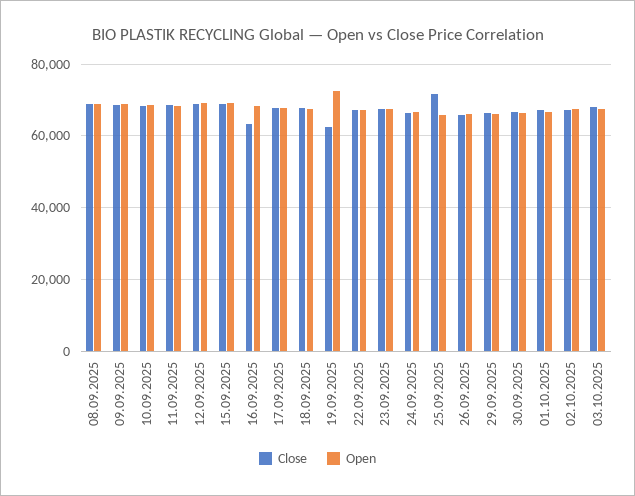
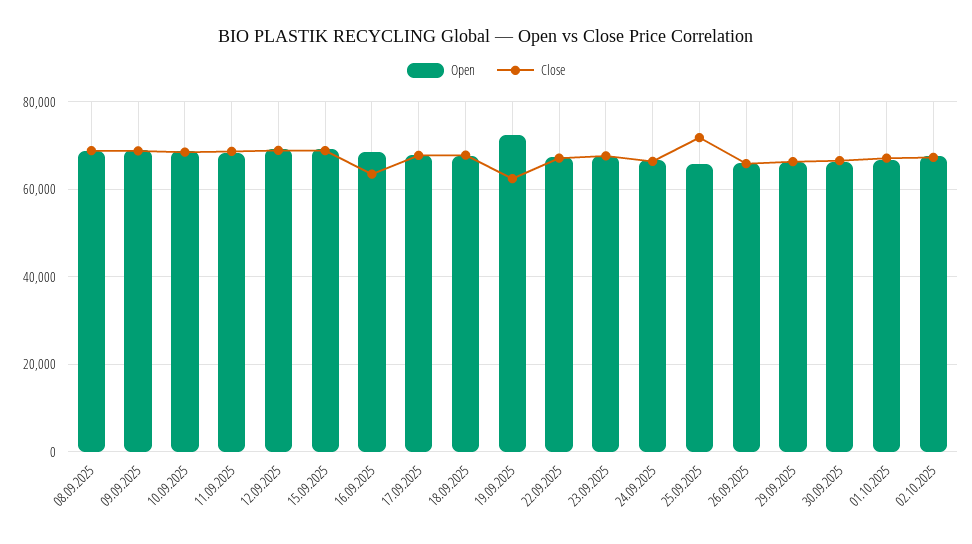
  {
    "Close": {
      "08.09.2025": 68000,
      "09.09.2025": 68000,
      "10.09.2025": 68000,
      "11.09.2025": 68000,
      "12.09.2025": 68000,
      "15.09.2025": 68000,
      "16.09.2025": 64000,
      "17.09.2025": 68000,
      "18.09.2025": 68000,
      "19.09.2025": 62000,
      "22.09.2025": 68000,
      "23.09.2025": 68000,
      "24.09.2025": 66000,
      "25.09.2025": 72000,
      "26.09.2025": 66000,
      "29.09.2025": 66000,
      "30.09.2025": 66000,
      "01.10.2025": 68000,
-     "02.10.2025": 68000,
+     "02.10.2025": 68000
-     "03.10.2025": 68000
    },
    "Open": {
      "08.09.2025": 68000,
      "09.09.2025": 68000,
      "10.09.2025": 68000,
      "11.09.2025": 68000,
      "12.09.2025": 70000,
      "15.09.2025": 70000,
      "16.09.2025": 68000,
      "17.09.2025": 68000,
      "18.09.2025": 68000,
      "19.09.2025": 72000,
      "22.09.2025": 68000,
      "23.09.2025": 68000,
      "24.09.2025": 66000,
      "25.09.2025": 66000,
      "26.09.2025": 66000,
      "29.09.2025": 66000,
      "30.09.2025": 66000,
      "01.10.2025": 66000,
-     "02.10.2025": 68000,
+     "02.10.2025": 68000
-     "03.10.2025": 68000
    }
  }

